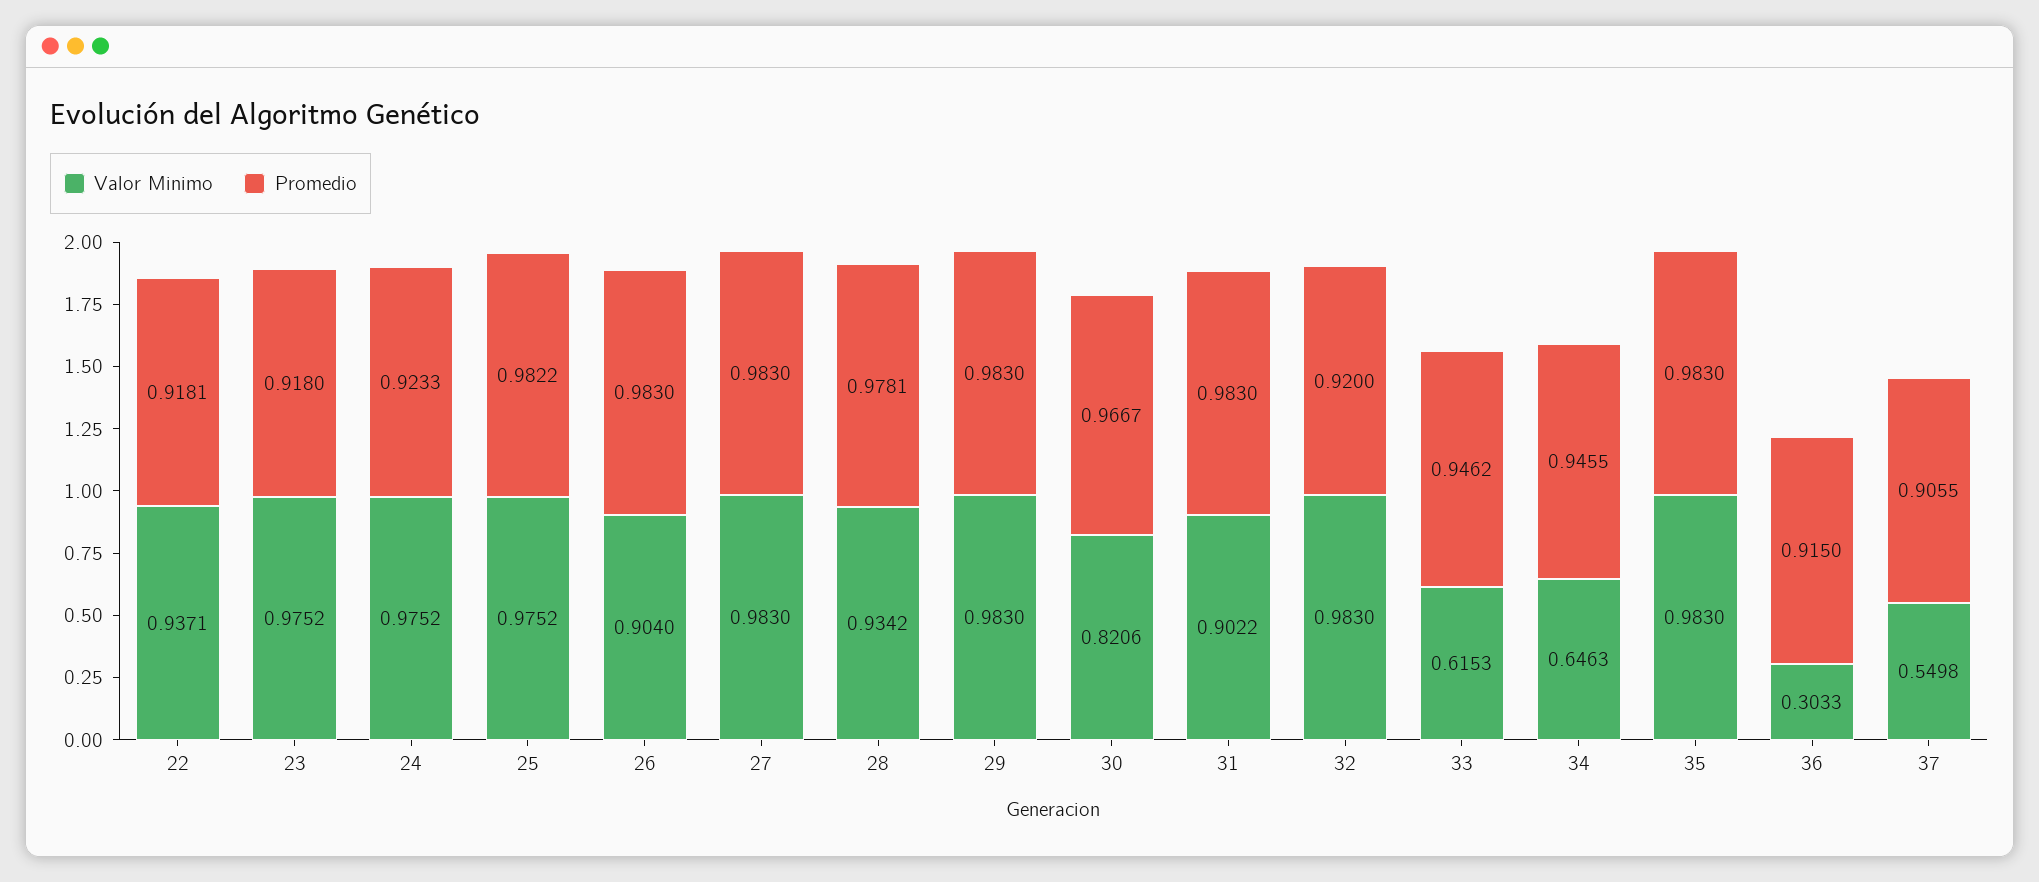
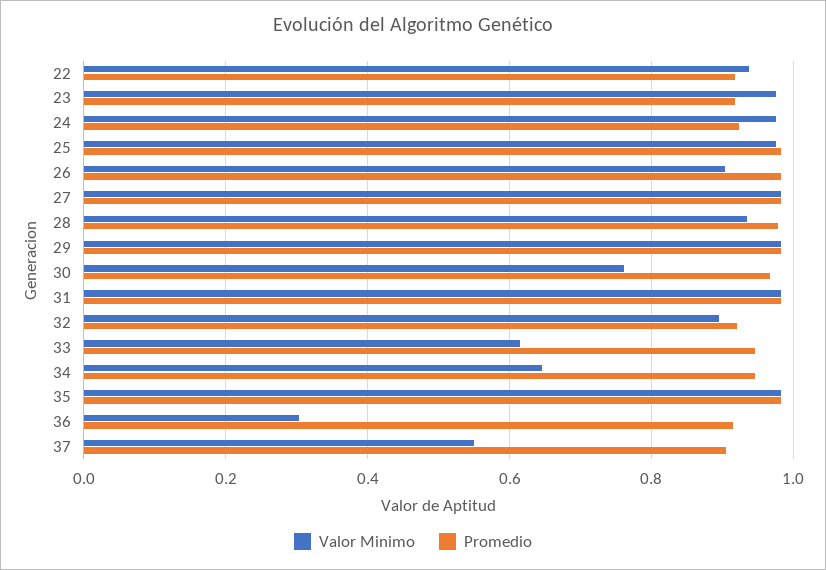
  {
    "Valor Minimo": {
      "22": 0.9371,
      "23": 0.9752,
      "24": 0.9752,
      "25": 0.9752,
      "26": 0.904,
      "27": 0.983,
      "28": 0.9342,
      "29": 0.983,
-     "30": 0.8206,
+     "30": 0.76,
-     "31": 0.9022,
+     "31": 0.98,
-     "32": 0.983,
+     "32": 0.9,
      "33": 0.6153,
      "34": 0.6463,
      "35": 0.983,
      "36": 0.3033,
      "37": 0.5498
    },
    "Promedio": {
      "22": 0.9181,
      "23": 0.918,
      "24": 0.9233,
      "25": 0.9822,
      "26": 0.983,
      "27": 0.983,
      "28": 0.9781,
      "29": 0.983,
      "30": 0.9667,
      "31": 0.983,
      "32": 0.92,
      "33": 0.9462,
      "34": 0.9455,
      "35": 0.983,
      "36": 0.915,
      "37": 0.9055
    }
  }

